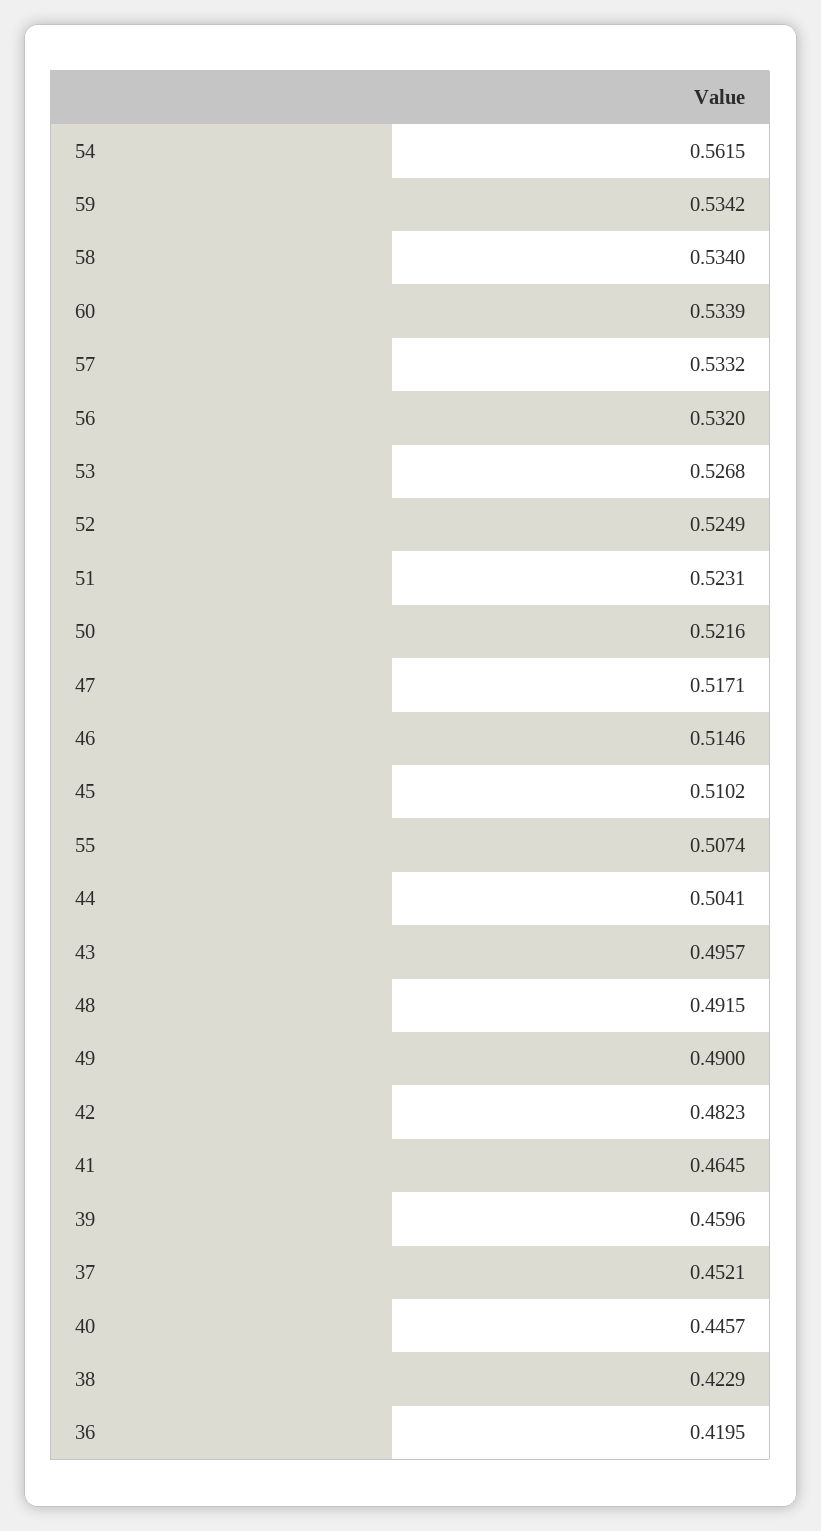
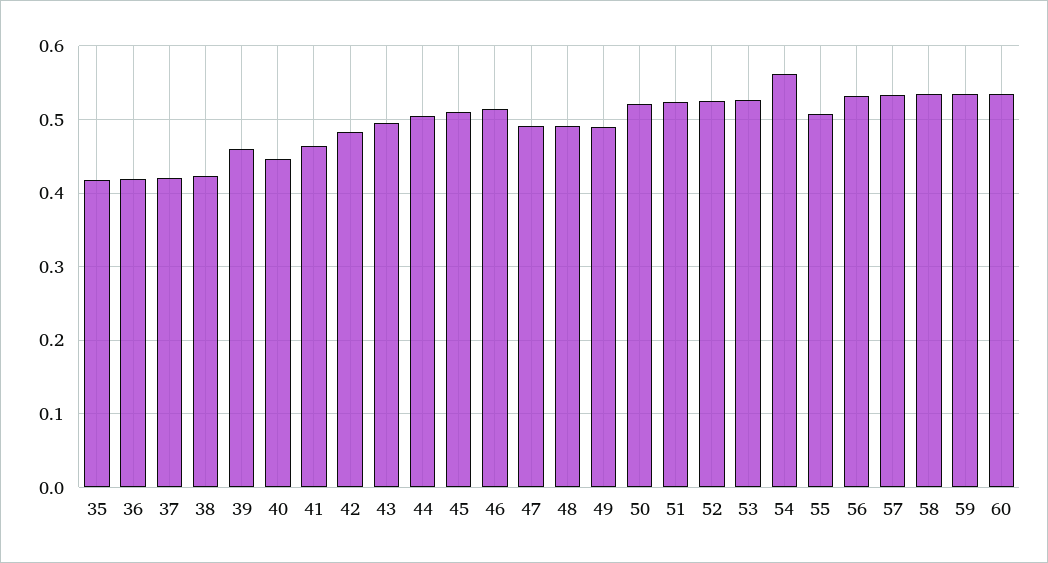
  {
    "54": 0.5615,
    "59": 0.5342,
    "58": 0.534,
    "60": 0.5339,
    "57": 0.5332,
    "56": 0.532,
    "53": 0.5268,
    "52": 0.5249,
    "51": 0.5231,
    "50": 0.5216,
-   "47": 0.5171,
+   "47": 0.49,
    "46": 0.5146,
    "45": 0.5102,
    "55": 0.5074,
    "44": 0.5041,
    "43": 0.4957,
    "48": 0.4915,
    "49": 0.49,
    "42": 0.4823,
    "41": 0.4645,
    "39": 0.4596,
-   "37": 0.4521,
+   "37": 0.42,
    "40": 0.4457,
    "38": 0.4229,
-   "36": 0.4195
+   "36": 0.4195,
+   "35": 0.42
  }

